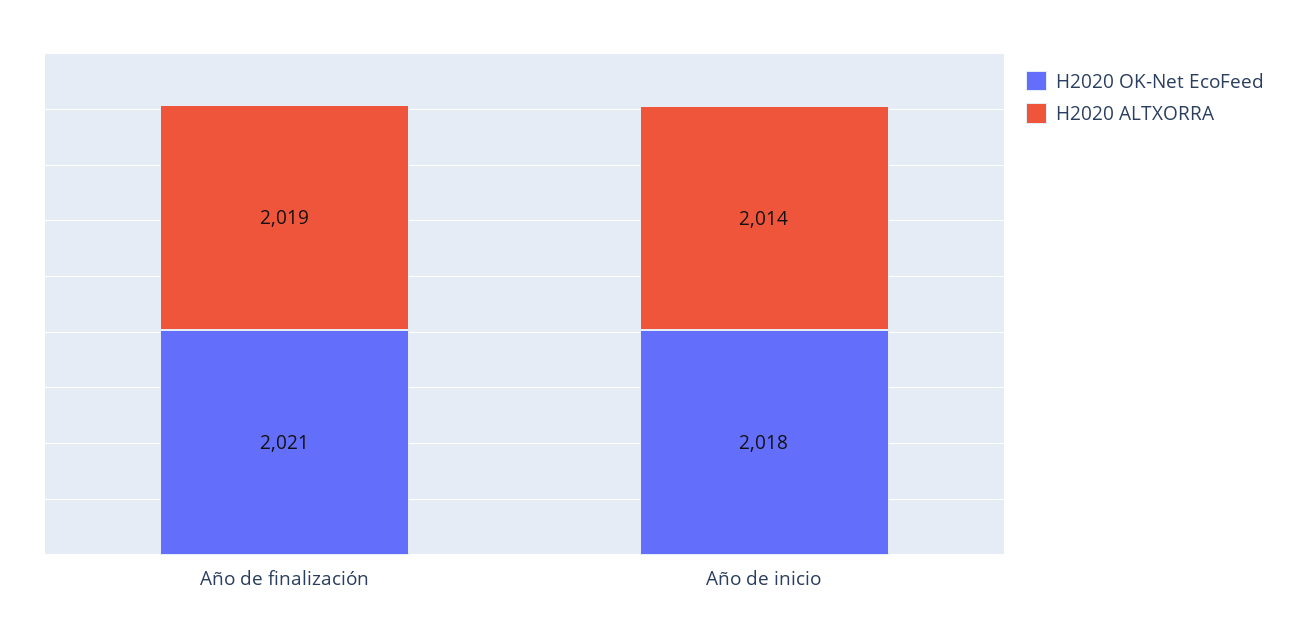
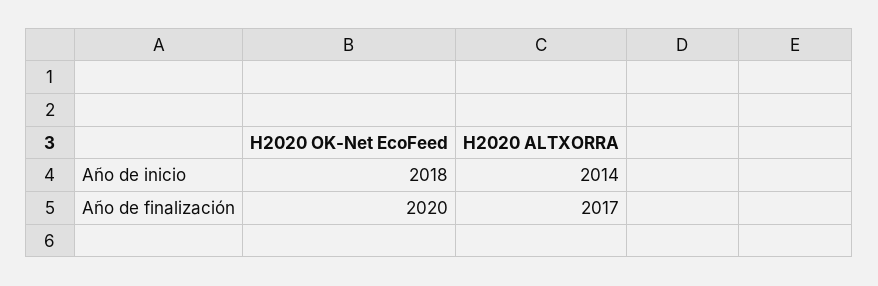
  {
    "H2020 OK-Net EcoFeed": {
-     "Año de finalización": 2021,
+     "Año de finalización": 2020,
      "Año de inicio": 2018
    },
    "H2020 ALTXORRA": {
-     "Año de finalización": 2019,
+     "Año de finalización": 2017,
      "Año de inicio": 2014
    }
  }

